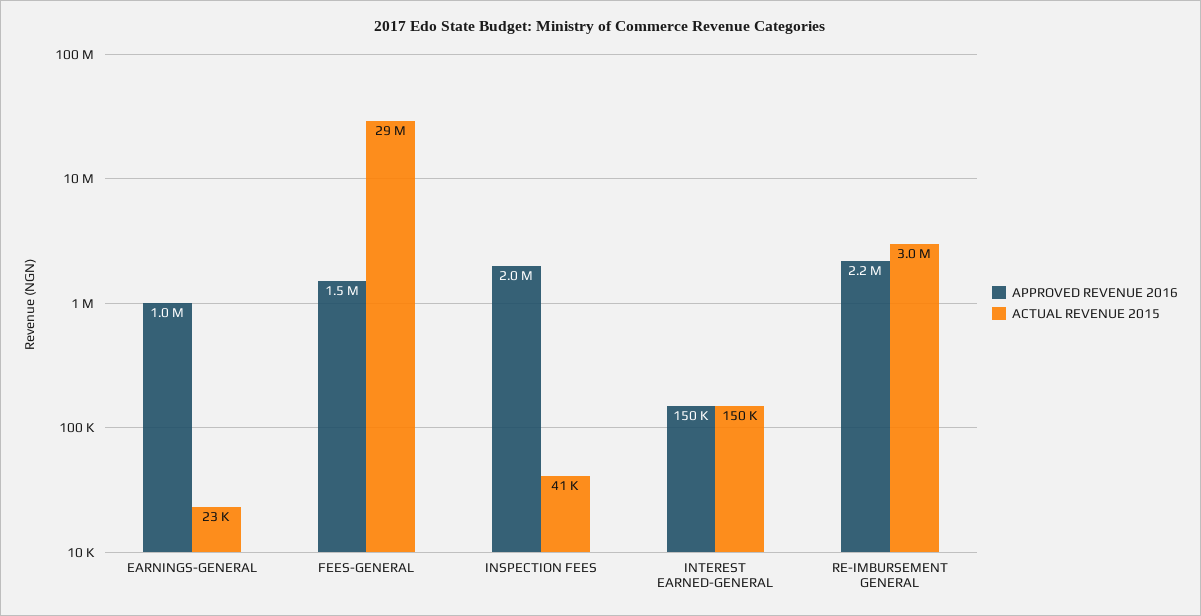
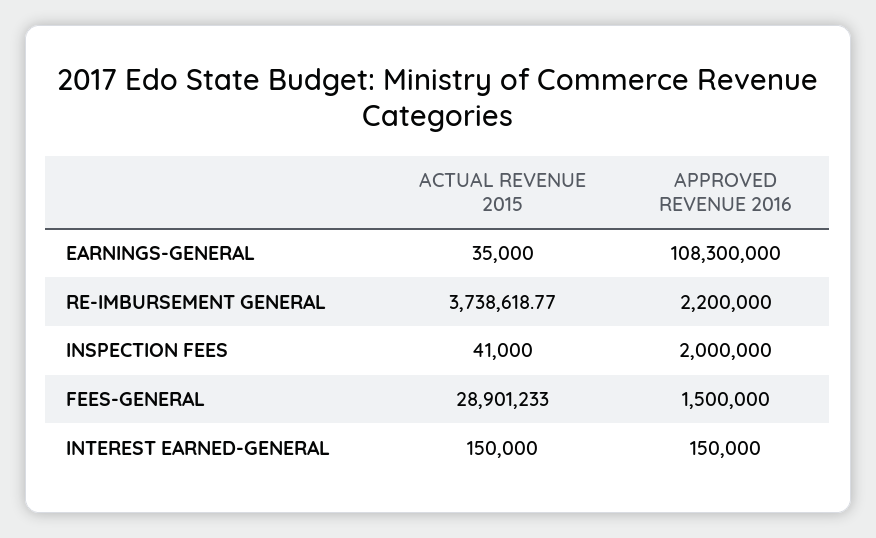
  {
    "APPROVED REVENUE 2016": {
-     "EARNINGS-GENERAL": 1000000,
+     "EARNINGS-GENERAL": 108300000,
      "FEES-GENERAL": 1500000,
      "INSPECTION FEES": 2000000,
      "INTEREST EARNED-GENERAL": 150000,
      "RE-IMBURSEMENT GENERAL": 2200000
    },
    "ACTUAL REVENUE 2015": {
-     "EARNINGS-GENERAL": 23000,
+     "EARNINGS-GENERAL": 35000,
      "FEES-GENERAL": 28901233,
      "INSPECTION FEES": 41000,
      "INTEREST EARNED-GENERAL": 150000,
-     "RE-IMBURSEMENT GENERAL": 3000000
+     "RE-IMBURSEMENT GENERAL": 3738618.77
    }
  }

